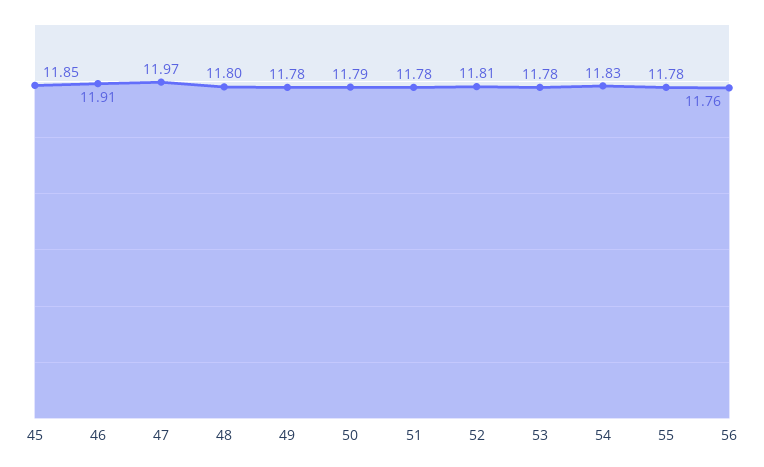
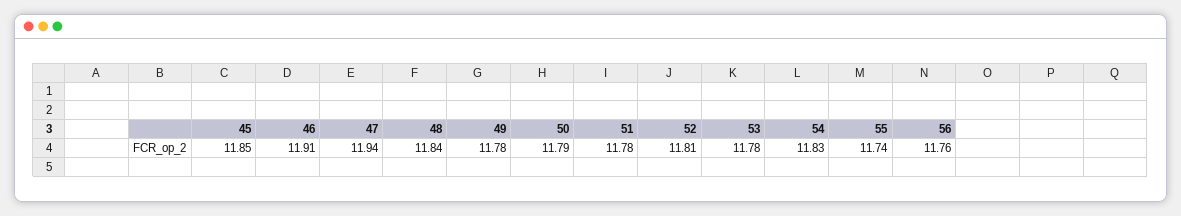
  {
    "45": 11.85,
    "46": 11.91,
-   "47": 11.97,
+   "47": 11.94,
-   "48": 11.8,
+   "48": 11.84,
    "49": 11.78,
    "50": 11.79,
    "51": 11.78,
    "52": 11.81,
    "53": 11.78,
    "54": 11.83,
-   "55": 11.78,
+   "55": 11.74,
    "56": 11.76
  }

